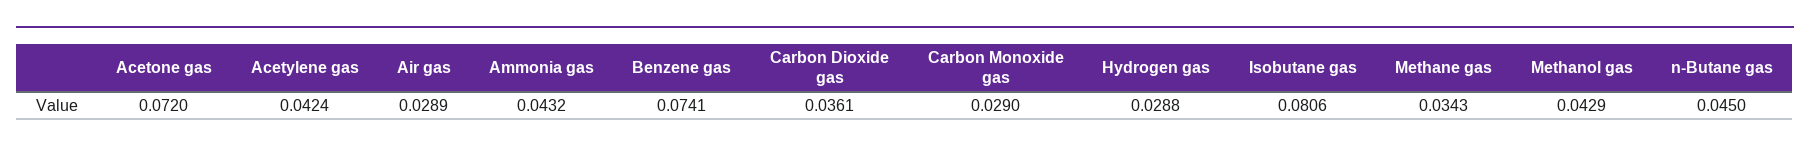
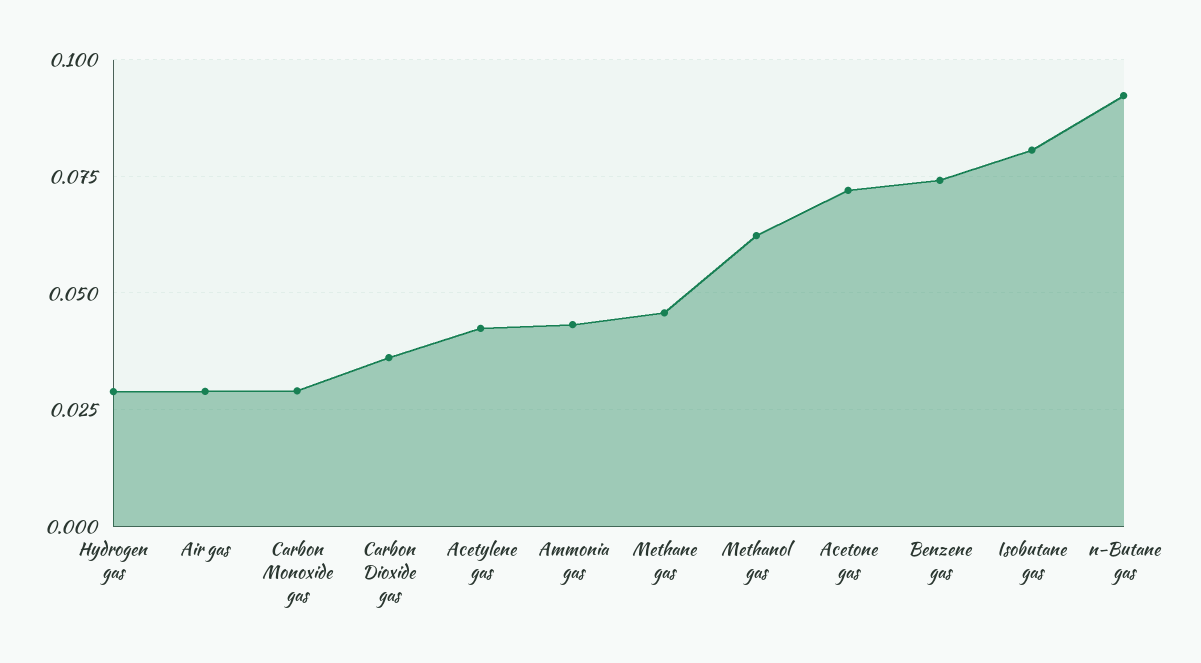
  {
    "Acetone gas": 0.072,
    "Acetylene gas": 0.0424,
    "Air gas": 0.0289,
    "Ammonia gas": 0.0432,
    "Benzene gas": 0.0741,
    "Carbon Dioxide gas": 0.0361,
    "Carbon Monoxide gas": 0.029,
    "Hydrogen gas": 0.0288,
    "Isobutane gas": 0.0806,
-   "Methane gas": 0.0343,
+   "Methane gas": 0.045,
-   "Methanol gas": 0.0429,
+   "Methanol gas": 0.0625,
-   "n-Butane gas": 0.045
+   "n-Butane gas": 0.0925
  }

